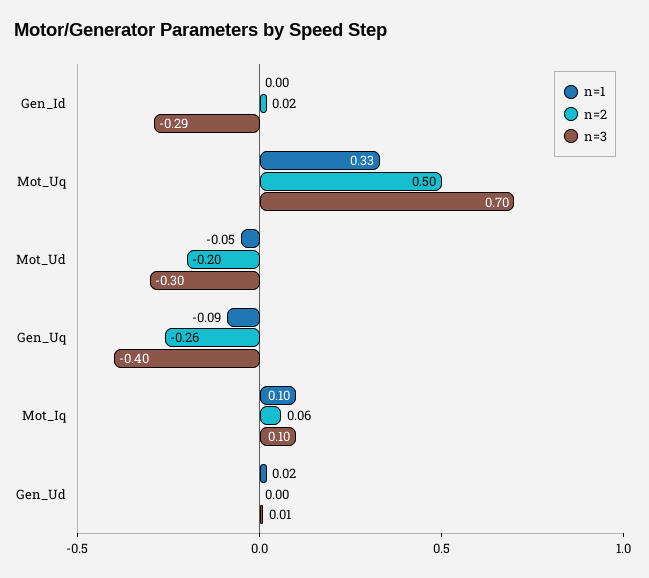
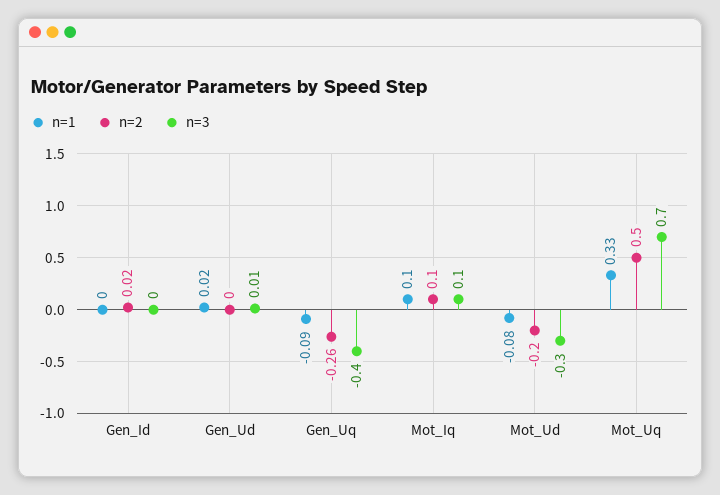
  {
    "n=1": {
      "Gen_Id": 0,
      "Mot_Uq": 0.33,
-     "Mot_Ud": -0.05,
+     "Mot_Ud": -0.08,
      "Gen_Uq": -0.09,
      "Mot_Iq": 0.1,
      "Gen_Ud": 0.02
    },
    "n=2": {
      "Gen_Id": 0.02,
      "Mot_Uq": 0.5,
      "Mot_Ud": -0.2,
      "Gen_Uq": -0.26,
-     "Mot_Iq": 0.06,
+     "Mot_Iq": 0.1,
      "Gen_Ud": 0
    },
    "n=3": {
-     "Gen_Id": -0.29,
+     "Gen_Id": 0,
      "Mot_Uq": 0.7,
      "Mot_Ud": -0.3,
      "Gen_Uq": -0.4,
      "Mot_Iq": 0.1,
      "Gen_Ud": 0.01
    }
  }

